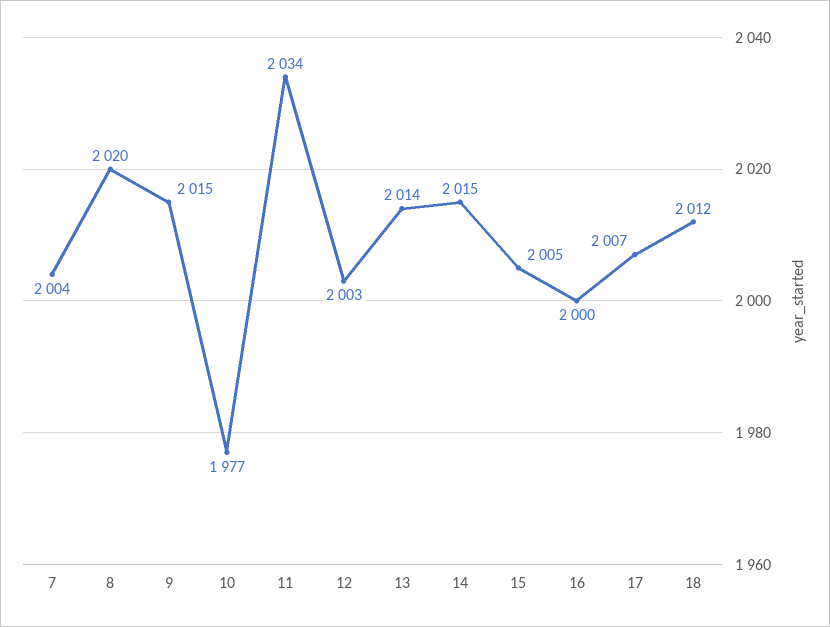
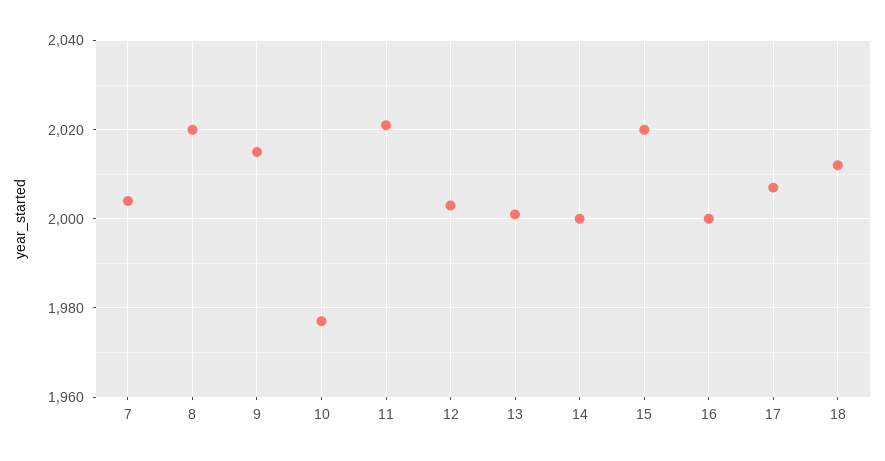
  {
    "7": 2004,
    "8": 2020,
    "9": 2015,
    "10": 1977,
-   "11": 2034,
+   "11": 2020,
    "12": 2003,
-   "13": 2014,
+   "13": 2000,
-   "14": 2015,
+   "14": 2000,
-   "15": 2005,
+   "15": 2020,
    "16": 2000,
    "17": 2007,
    "18": 2012
  }

